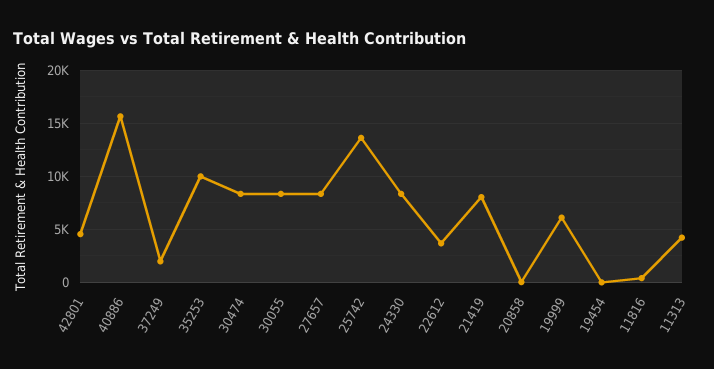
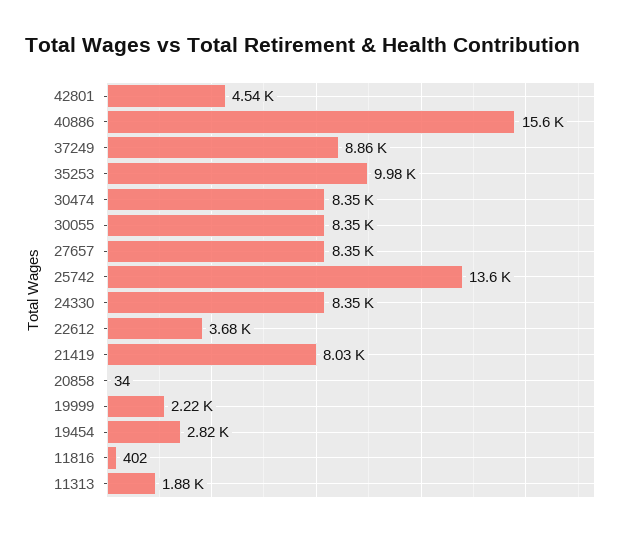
  {
    "42801": 4540,
    "40886": 15600,
-   "37249": 2000,
+   "37249": 8860,
    "35253": 9980,
    "30474": 8350,
    "30055": 8350,
    "27657": 8350,
    "25742": 13600,
    "24330": 8350,
    "22612": 3680,
    "21419": 8030,
    "20858": 34,
-   "19999": 6000,
+   "19999": 2220,
-   "19454": 0,
+   "19454": 2820,
    "11816": 402,
-   "11313": 4000
+   "11313": 1880
  }

